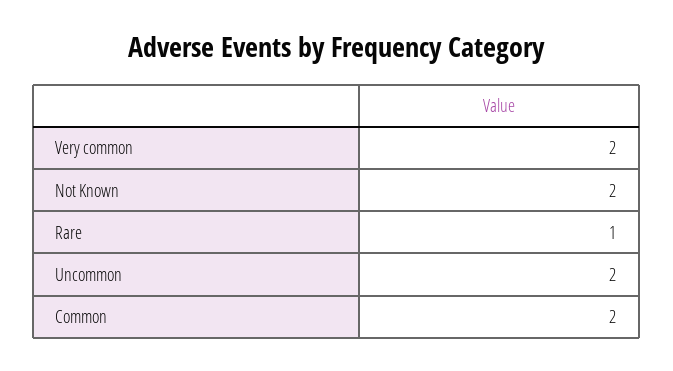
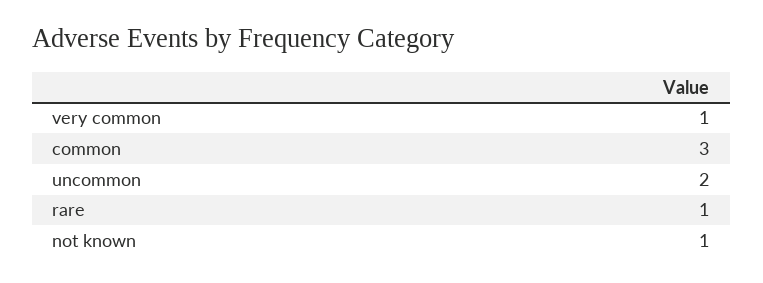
  {
-   "Very common": 2,
+   "Very common": 1,
-   "Not Known": 2,
+   "Not Known": 1,
    "Rare": 1,
    "Uncommon": 2,
-   "Common": 2
+   "Common": 3
  }

